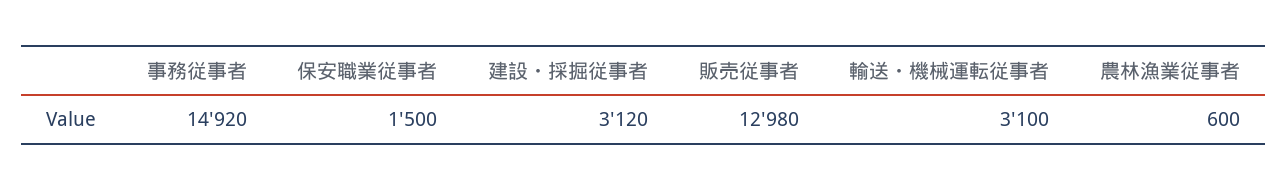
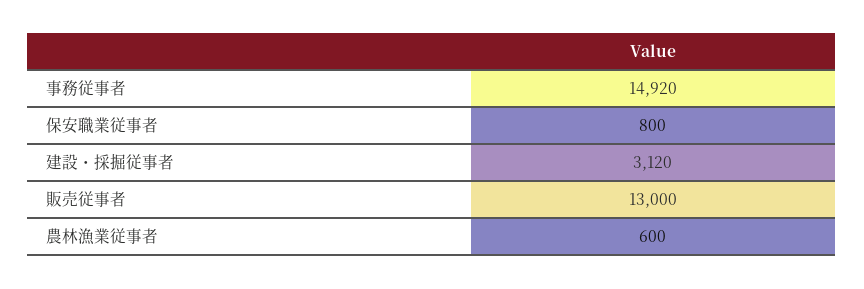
  {
    "事務従事者": 14920,
-   "保安職業従事者": 1500,
+   "保安職業従事者": 800,
    "建設・採掘従事者": 3120,
-   "販売従事者": 12980,
+   "販売従事者": 13000,
-   "輸送・機械運転従事者": 3100,
    "農林漁業従事者": 600
  }

